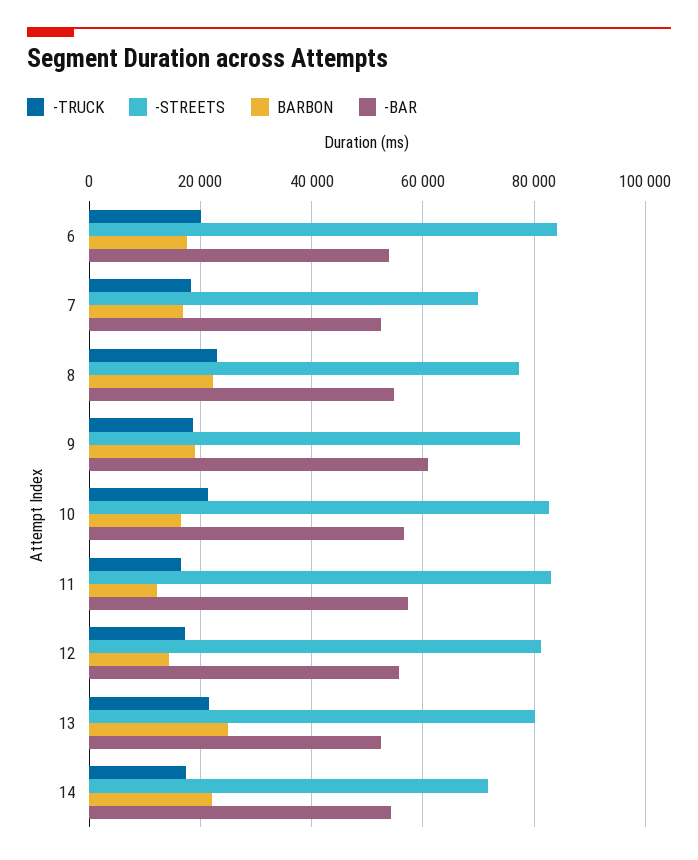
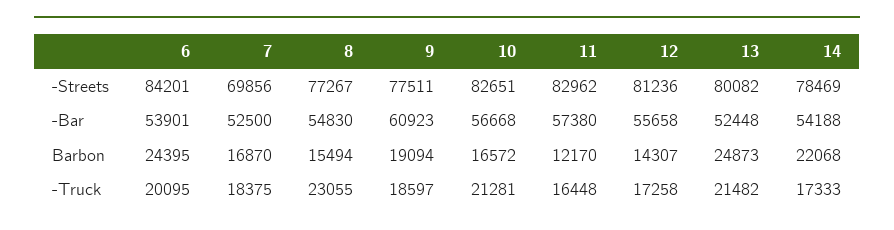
  {
    "-TRUCK": {
      "6": 20095,
      "7": 18375,
      "8": 23055,
      "9": 18597,
      "10": 21281,
      "11": 16448,
      "12": 17258,
      "13": 21482,
      "14": 17333
    },
    "-STREETS": {
      "6": 84201,
      "7": 69856,
      "8": 77267,
      "9": 77511,
      "10": 82651,
      "11": 82962,
      "12": 81236,
      "13": 80082,
-     "14": 72000
+     "14": 78469
    },
    "BARBON": {
-     "6": 18000,
+     "6": 24395,
      "7": 16870,
-     "8": 22000,
+     "8": 15494,
      "9": 19094,
      "10": 16572,
      "11": 12170,
      "12": 14307,
      "13": 24873,
      "14": 22068
    },
    "-BAR": {
      "6": 53901,
      "7": 52500,
      "8": 54830,
      "9": 60923,
      "10": 56668,
      "11": 57380,
      "12": 55658,
      "13": 52448,
      "14": 54188
    }
  }

